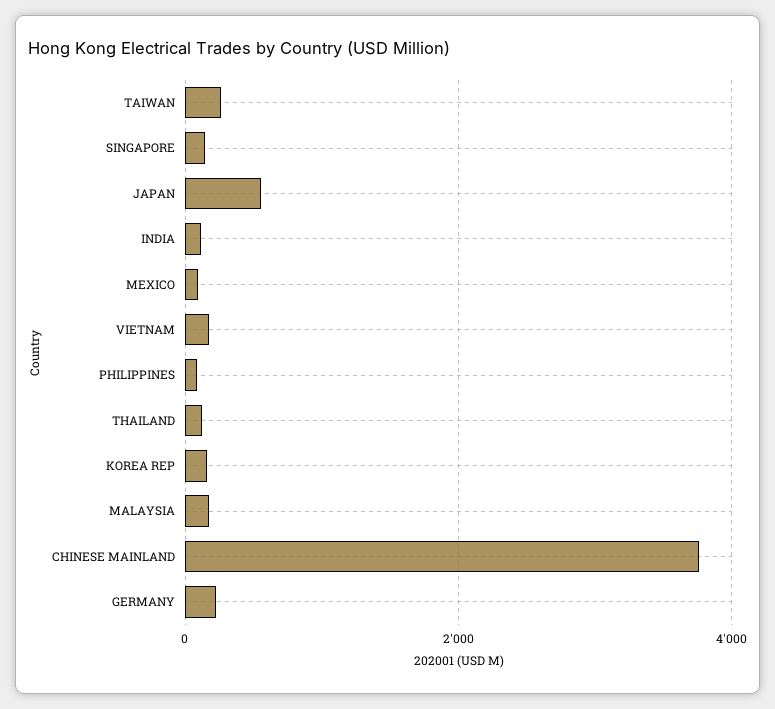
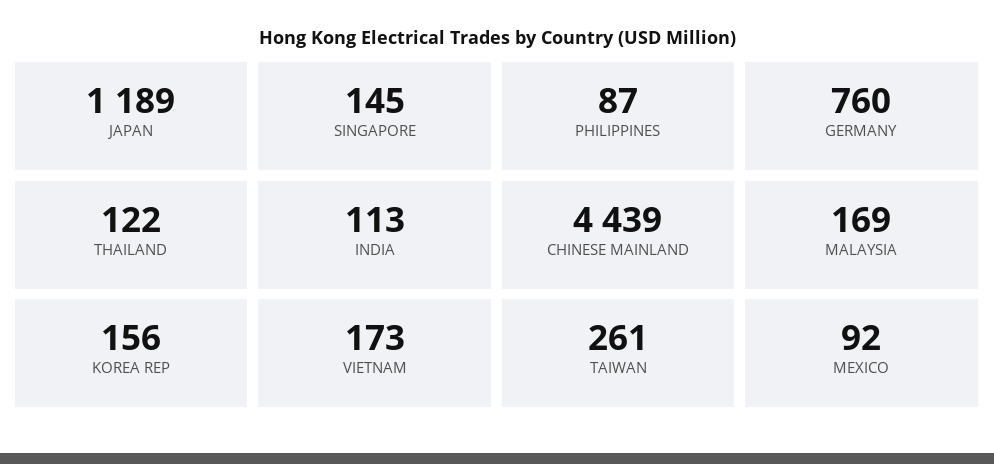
  {
    "TAIWAN": 261,
    "SINGAPORE": 145,
-   "JAPAN": 600,
+   "JAPAN": 1189,
    "INDIA": 113,
    "MEXICO": 92,
    "VIETNAM": 173,
    "PHILIPPINES": 87,
    "THAILAND": 122,
    "KOREA REP": 156,
    "MALAYSIA": 169,
-   "CHINESE MAINLAND": 3800,
+   "CHINESE MAINLAND": 4439,
-   "GERMANY": 200
+   "GERMANY": 760
  }

